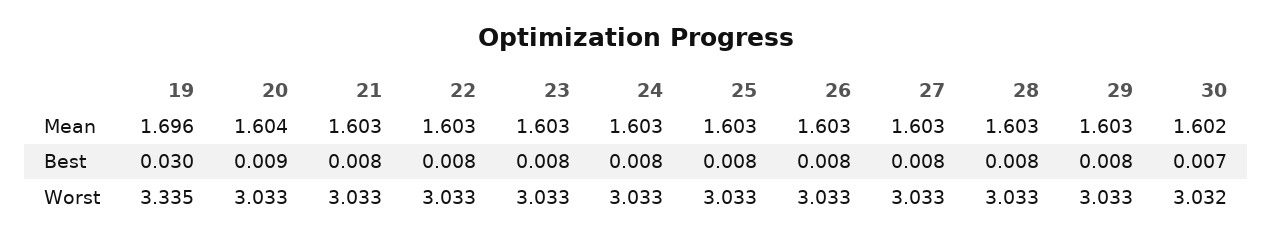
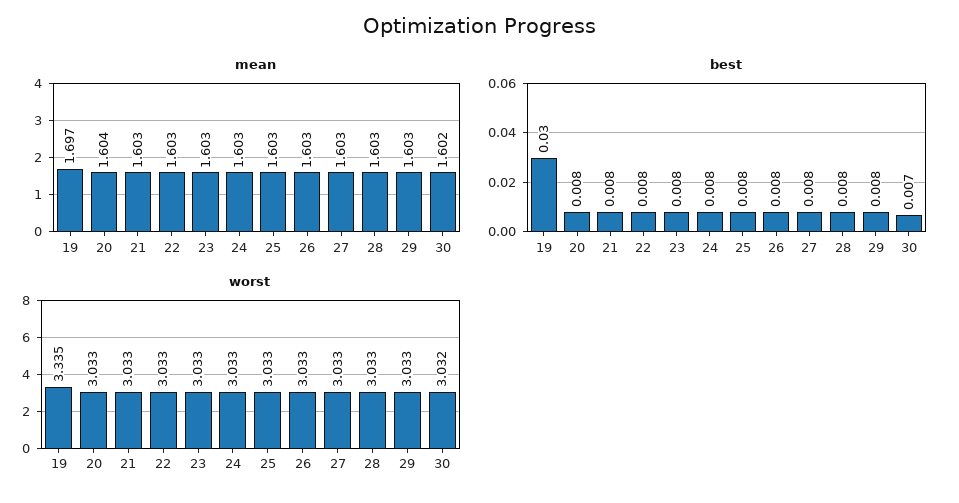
  {
    "Mean": {
-     "19": 1.696,
+     "19": 1.697,
      "20": 1.604,
      "21": 1.603,
      "22": 1.603,
      "23": 1.603,
      "24": 1.603,
      "25": 1.603,
      "26": 1.603,
      "27": 1.603,
      "28": 1.603,
      "29": 1.603,
      "30": 1.602
    },
    "Best": {
      "19": 0.03,
-     "20": 0.009,
+     "20": 0.008,
      "21": 0.008,
      "22": 0.008,
      "23": 0.008,
      "24": 0.008,
      "25": 0.008,
      "26": 0.008,
      "27": 0.008,
      "28": 0.008,
      "29": 0.008,
      "30": 0.007
    },
    "Worst": {
      "19": 3.335,
      "20": 3.033,
      "21": 3.033,
      "22": 3.033,
      "23": 3.033,
      "24": 3.033,
      "25": 3.033,
      "26": 3.033,
      "27": 3.033,
      "28": 3.033,
      "29": 3.033,
      "30": 3.032
    }
  }

